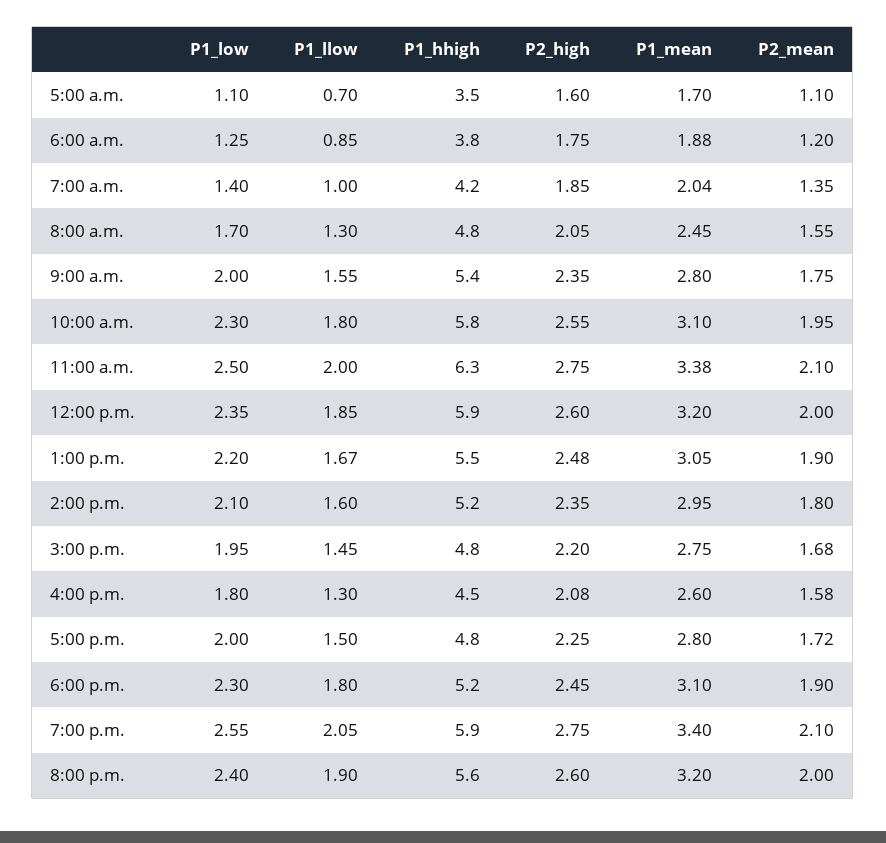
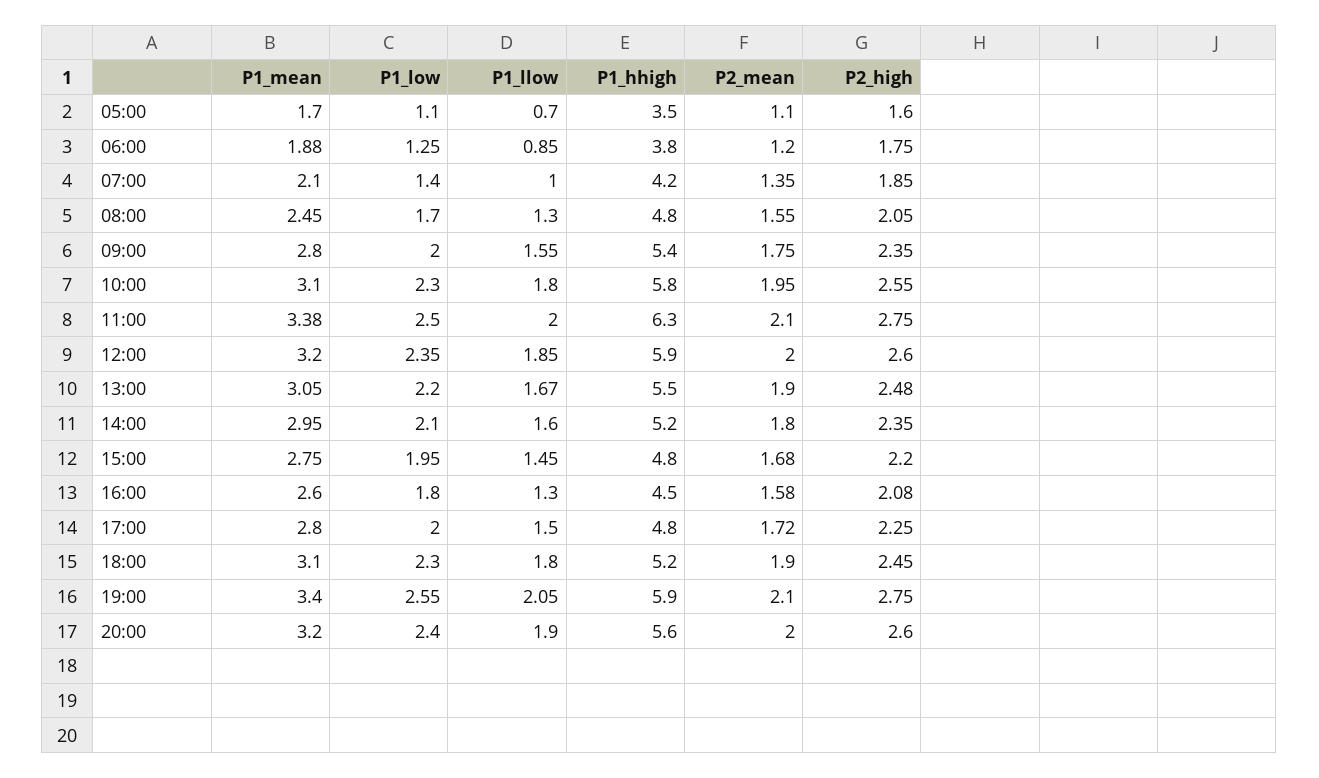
  {
    "P1_low": {
      "5:00 a.m.": 1.1,
      "6:00 a.m.": 1.25,
      "7:00 a.m.": 1.4,
      "8:00 a.m.": 1.7,
      "9:00 a.m.": 2,
      "10:00 a.m.": 2.3,
      "11:00 a.m.": 2.5,
      "12:00 p.m.": 2.35,
      "1:00 p.m.": 2.2,
      "2:00 p.m.": 2.1,
      "3:00 p.m.": 1.95,
      "4:00 p.m.": 1.8,
      "5:00 p.m.": 2,
      "6:00 p.m.": 2.3,
      "7:00 p.m.": 2.55,
      "8:00 p.m.": 2.4
    },
    "P1_llow": {
      "5:00 a.m.": 0.7,
      "6:00 a.m.": 0.85,
      "7:00 a.m.": 1,
      "8:00 a.m.": 1.3,
      "9:00 a.m.": 1.55,
      "10:00 a.m.": 1.8,
      "11:00 a.m.": 2,
      "12:00 p.m.": 1.85,
      "1:00 p.m.": 1.67,
      "2:00 p.m.": 1.6,
      "3:00 p.m.": 1.45,
      "4:00 p.m.": 1.3,
      "5:00 p.m.": 1.5,
      "6:00 p.m.": 1.8,
      "7:00 p.m.": 2.05,
      "8:00 p.m.": 1.9
    },
    "P1_hhigh": {
      "5:00 a.m.": 3.5,
      "6:00 a.m.": 3.8,
      "7:00 a.m.": 4.2,
      "8:00 a.m.": 4.8,
      "9:00 a.m.": 5.4,
      "10:00 a.m.": 5.8,
      "11:00 a.m.": 6.3,
      "12:00 p.m.": 5.9,
      "1:00 p.m.": 5.5,
      "2:00 p.m.": 5.2,
      "3:00 p.m.": 4.8,
      "4:00 p.m.": 4.5,
      "5:00 p.m.": 4.8,
      "6:00 p.m.": 5.2,
      "7:00 p.m.": 5.9,
      "8:00 p.m.": 5.6
    },
    "P2_high": {
      "5:00 a.m.": 1.6,
      "6:00 a.m.": 1.75,
      "7:00 a.m.": 1.85,
      "8:00 a.m.": 2.05,
      "9:00 a.m.": 2.35,
      "10:00 a.m.": 2.55,
      "11:00 a.m.": 2.75,
      "12:00 p.m.": 2.6,
      "1:00 p.m.": 2.48,
      "2:00 p.m.": 2.35,
      "3:00 p.m.": 2.2,
      "4:00 p.m.": 2.08,
      "5:00 p.m.": 2.25,
      "6:00 p.m.": 2.45,
      "7:00 p.m.": 2.75,
      "8:00 p.m.": 2.6
    },
    "P1_mean": {
      "5:00 a.m.": 1.7,
      "6:00 a.m.": 1.88,
-     "7:00 a.m.": 2.04,
+     "7:00 a.m.": 2.1,
      "8:00 a.m.": 2.45,
      "9:00 a.m.": 2.8,
      "10:00 a.m.": 3.1,
      "11:00 a.m.": 3.38,
      "12:00 p.m.": 3.2,
      "1:00 p.m.": 3.05,
      "2:00 p.m.": 2.95,
      "3:00 p.m.": 2.75,
      "4:00 p.m.": 2.6,
      "5:00 p.m.": 2.8,
      "6:00 p.m.": 3.1,
      "7:00 p.m.": 3.4,
      "8:00 p.m.": 3.2
    },
    "P2_mean": {
      "5:00 a.m.": 1.1,
      "6:00 a.m.": 1.2,
      "7:00 a.m.": 1.35,
      "8:00 a.m.": 1.55,
      "9:00 a.m.": 1.75,
      "10:00 a.m.": 1.95,
      "11:00 a.m.": 2.1,
      "12:00 p.m.": 2,
      "1:00 p.m.": 1.9,
      "2:00 p.m.": 1.8,
      "3:00 p.m.": 1.68,
      "4:00 p.m.": 1.58,
      "5:00 p.m.": 1.72,
      "6:00 p.m.": 1.9,
      "7:00 p.m.": 2.1,
      "8:00 p.m.": 2
    }
  }

